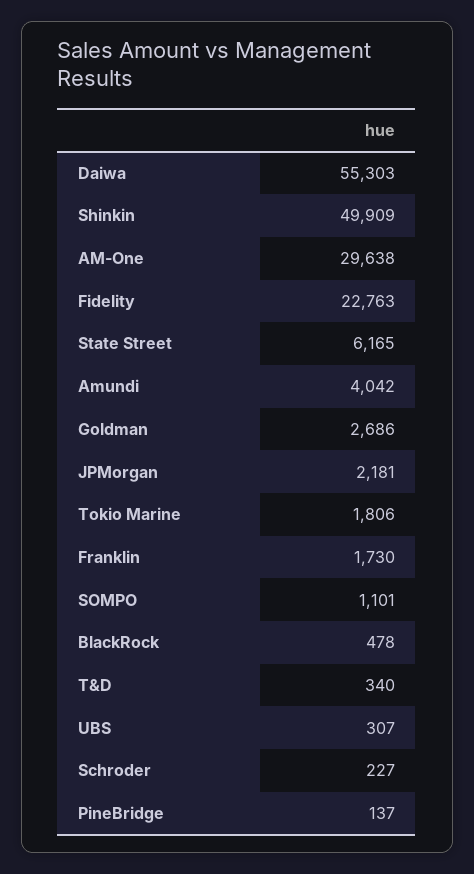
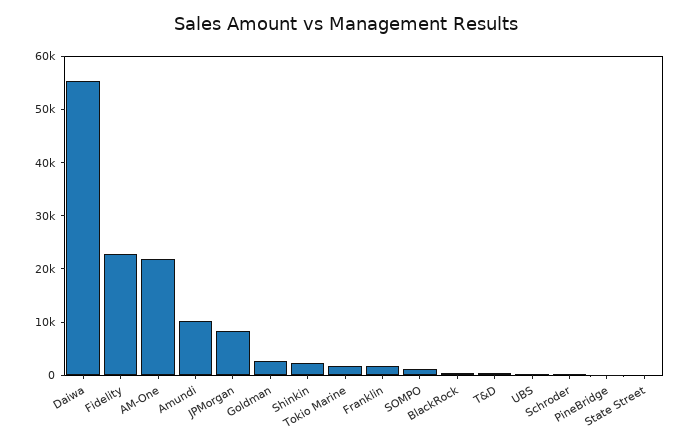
  {
    "Daiwa": 55303,
-   "Shinkin": 49909,
+   "Shinkin": 2000,
-   "AM-One": 29638,
+   "AM-One": 22000,
    "Fidelity": 22763,
-   "State Street": 6165,
+   "State Street": 0,
-   "Amundi": 4042,
+   "Amundi": 10000,
    "Goldman": 2686,
-   "JPMorgan": 2181,
+   "JPMorgan": 8000,
    "Tokio Marine": 1806,
    "Franklin": 1730,
    "SOMPO": 1101,
    "BlackRock": 478,
    "T&D": 340,
    "UBS": 307,
    "Schroder": 227,
    "PineBridge": 137
  }

